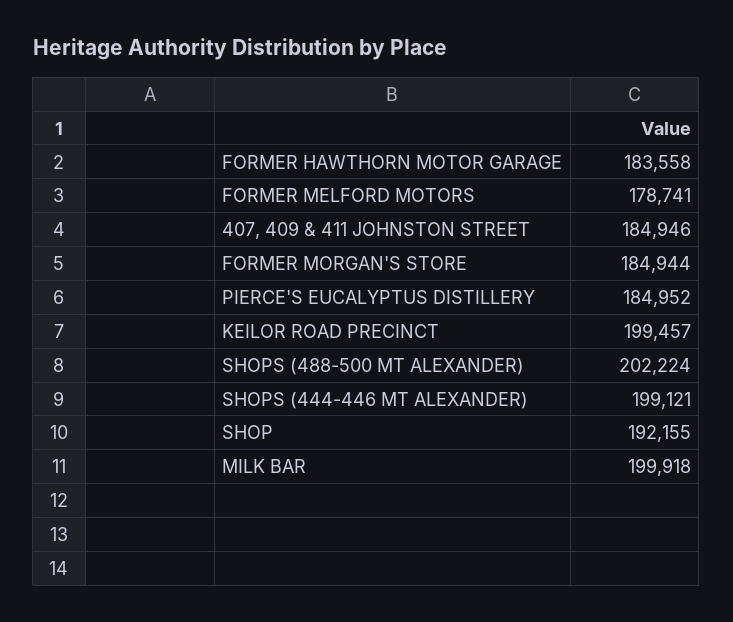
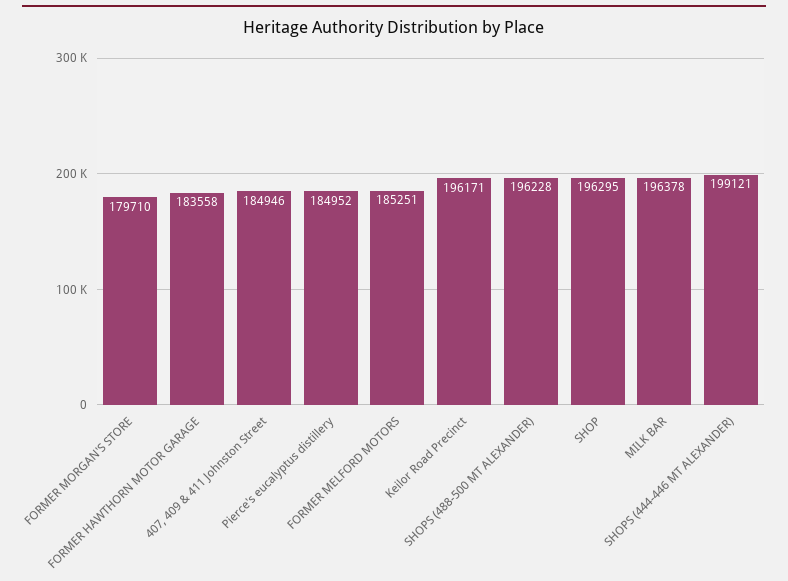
  {
    "FORMER HAWTHORN MOTOR GARAGE": 183558,
-   "FORMER MELFORD MOTORS": 178741,
+   "FORMER MELFORD MOTORS": 185251,
    "407, 409 & 411 JOHNSTON STREET": 184946,
-   "FORMER MORGAN'S STORE": 184944,
+   "FORMER MORGAN'S STORE": 179710,
    "PIERCE'S EUCALYPTUS DISTILLERY": 184952,
-   "KEILOR ROAD PRECINCT": 199457,
+   "KEILOR ROAD PRECINCT": 196171,
-   "SHOPS (488-500 MT ALEXANDER)": 202224,
+   "SHOPS (488-500 MT ALEXANDER)": 196228,
    "SHOPS (444-446 MT ALEXANDER)": 199121,
-   "SHOP": 192155,
+   "SHOP": 196295,
-   "MILK BAR": 199918
+   "MILK BAR": 196378
  }

